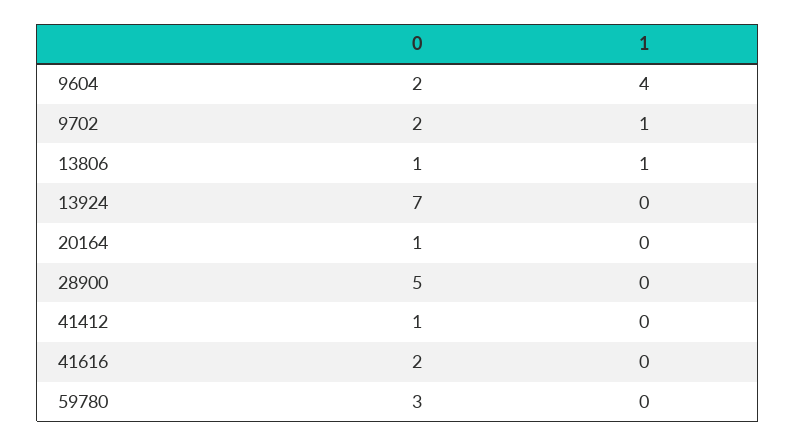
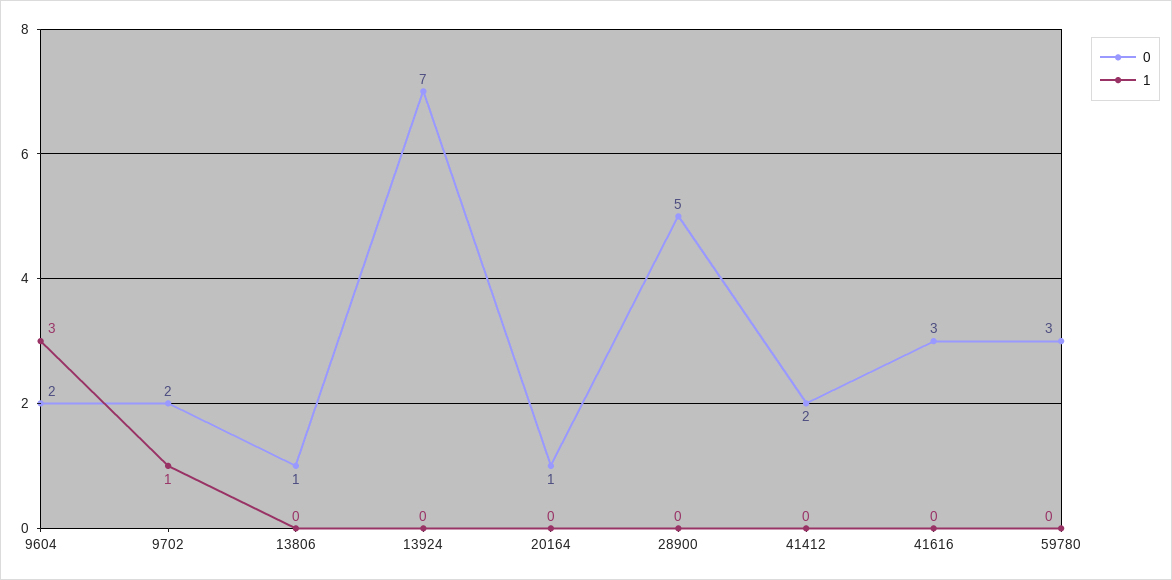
  {
    "0": {
      "9604": 2,
      "9702": 2,
      "13806": 1,
      "13924": 7,
      "20164": 1,
      "28900": 5,
-     "41412": 1,
+     "41412": 2,
-     "41616": 2,
+     "41616": 3,
      "59780": 3
    },
    "1": {
-     "9604": 4,
+     "9604": 3,
      "9702": 1,
-     "13806": 1,
+     "13806": 0,
      "13924": 0,
      "20164": 0,
      "28900": 0,
      "41412": 0,
      "41616": 0,
      "59780": 0
    }
  }

